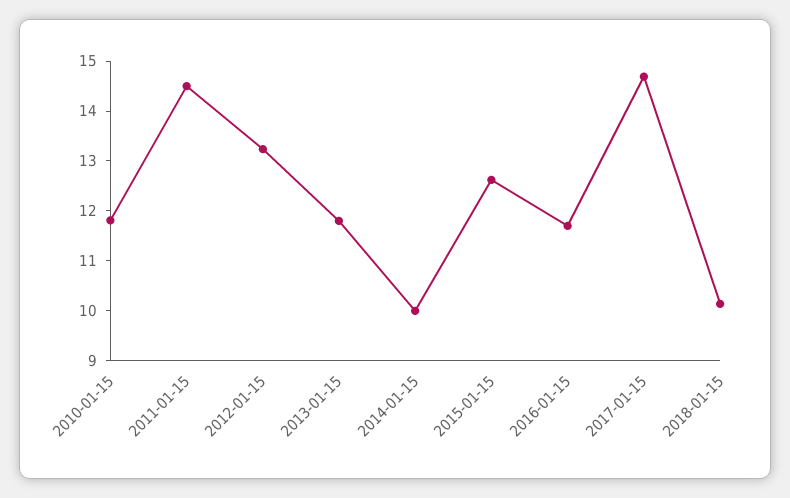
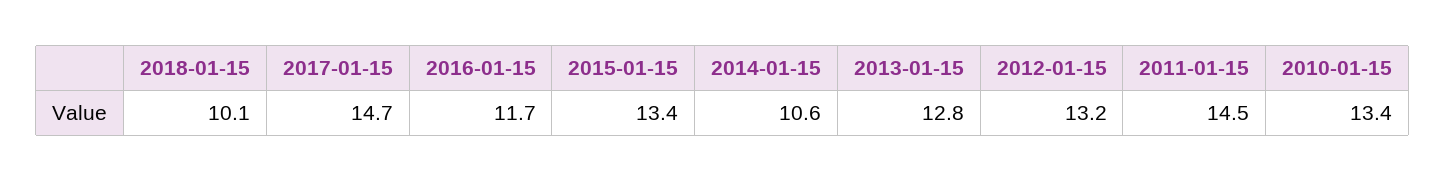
  {
-   "2010-01-15": 11.8,
+   "2010-01-15": 13.4,
    "2011-01-15": 14.5,
    "2012-01-15": 13.2,
-   "2013-01-15": 11.8,
+   "2013-01-15": 12.8,
-   "2014-01-15": 10,
+   "2014-01-15": 10.6,
-   "2015-01-15": 12.6,
+   "2015-01-15": 13.4,
    "2016-01-15": 11.7,
    "2017-01-15": 14.7,
    "2018-01-15": 10.1
  }

